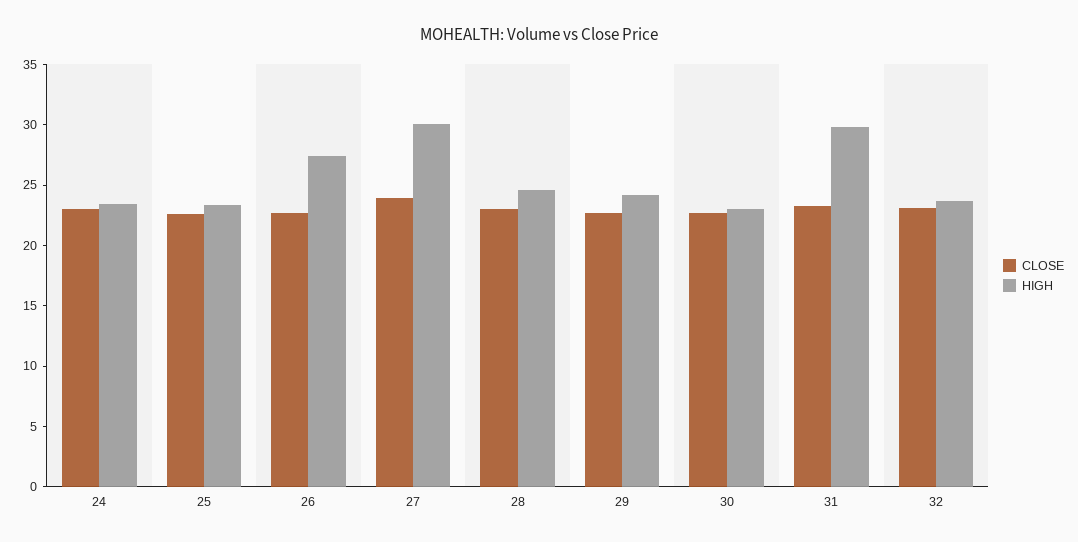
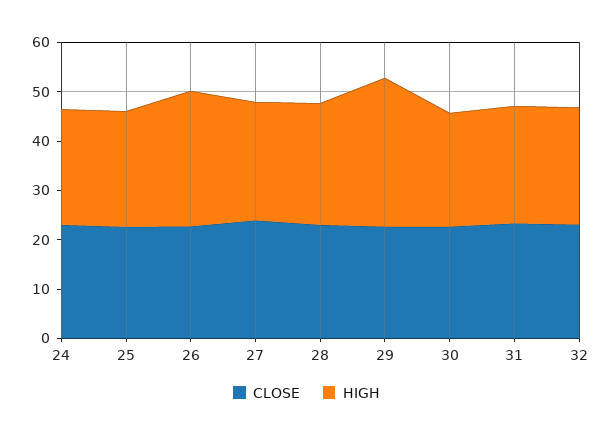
  {
    "CLOSE": {
      "24": 23,
      "25": 23,
      "26": 23,
      "27": 24,
      "28": 23,
      "29": 23,
      "30": 23,
      "31": 23,
      "32": 23
    },
    "HIGH": {
      "24": 23,
      "25": 23,
      "26": 27,
-     "27": 30,
+     "27": 24,
      "28": 25,
-     "29": 24,
+     "29": 30,
      "30": 23,
-     "31": 30,
+     "31": 24,
      "32": 24
    }
  }

